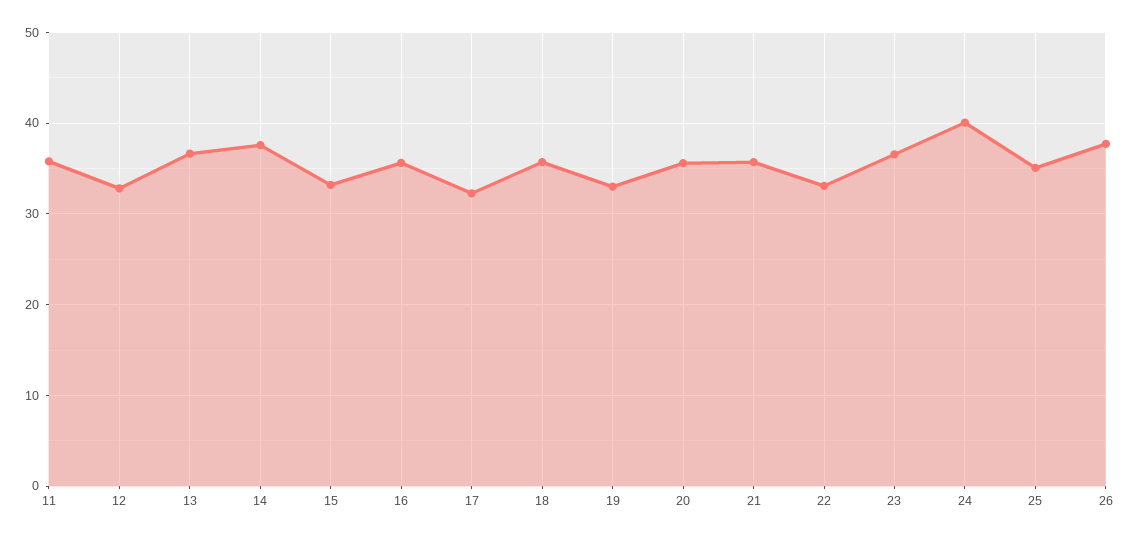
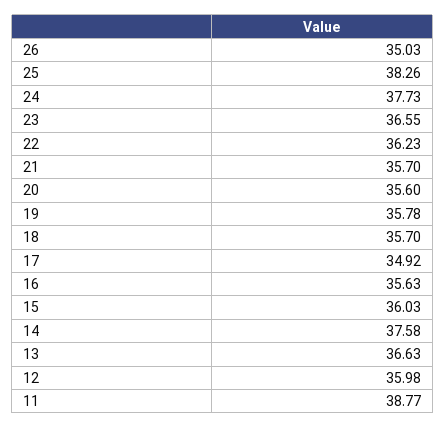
  {
-   "11": 36,
+   "11": 38.77,
-   "12": 33,
+   "12": 35.98,
    "13": 36.63,
    "14": 37.58,
-   "15": 33,
+   "15": 36.03,
    "16": 35.63,
-   "17": 32,
+   "17": 34.92,
    "18": 35.7,
-   "19": 33,
+   "19": 35.78,
    "20": 35.6,
    "21": 35.7,
-   "22": 33,
+   "22": 36.23,
    "23": 36.55,
-   "24": 40,
+   "24": 37.73,
-   "25": 35,
+   "25": 38.26,
-   "26": 38
+   "26": 35.03
  }

